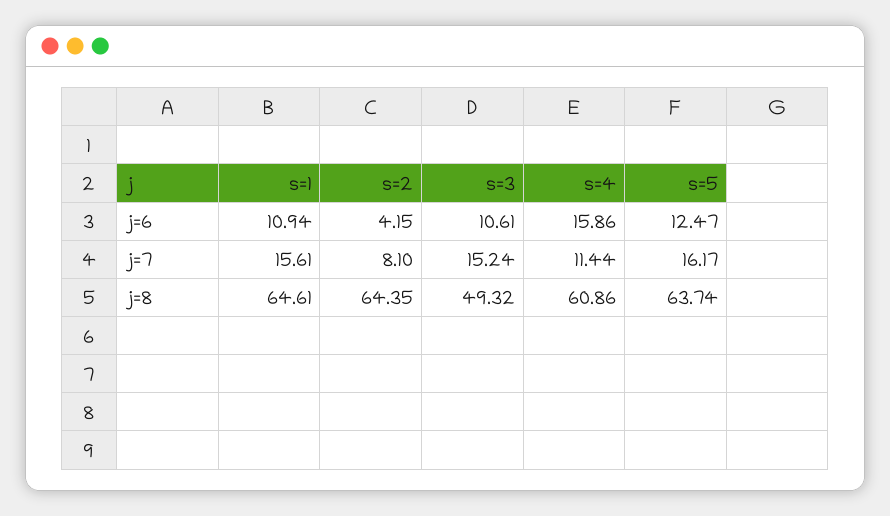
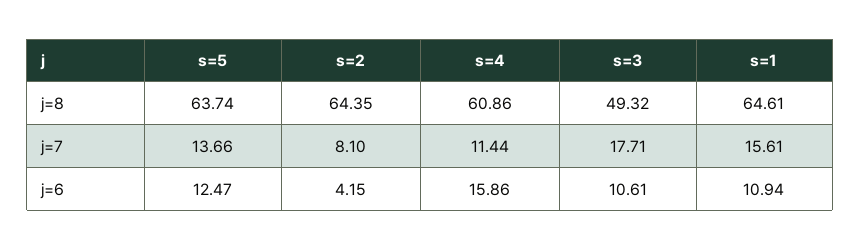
  {
    "s=1": {
      "j=6": 10.94,
      "j=7": 15.61,
      "j=8": 64.61
    },
    "s=2": {
      "j=6": 4.15,
      "j=7": 8.1,
      "j=8": 64.35
    },
    "s=3": {
      "j=6": 10.61,
-     "j=7": 15.24,
+     "j=7": 17.71,
      "j=8": 49.32
    },
    "s=4": {
      "j=6": 15.86,
      "j=7": 11.44,
      "j=8": 60.86
    },
    "s=5": {
      "j=6": 12.47,
-     "j=7": 16.17,
+     "j=7": 13.66,
      "j=8": 63.74
    }
  }

